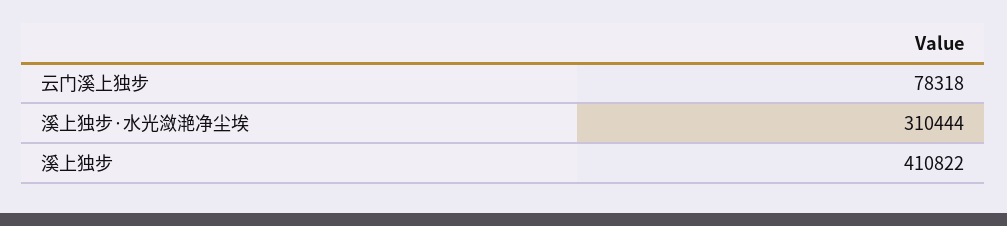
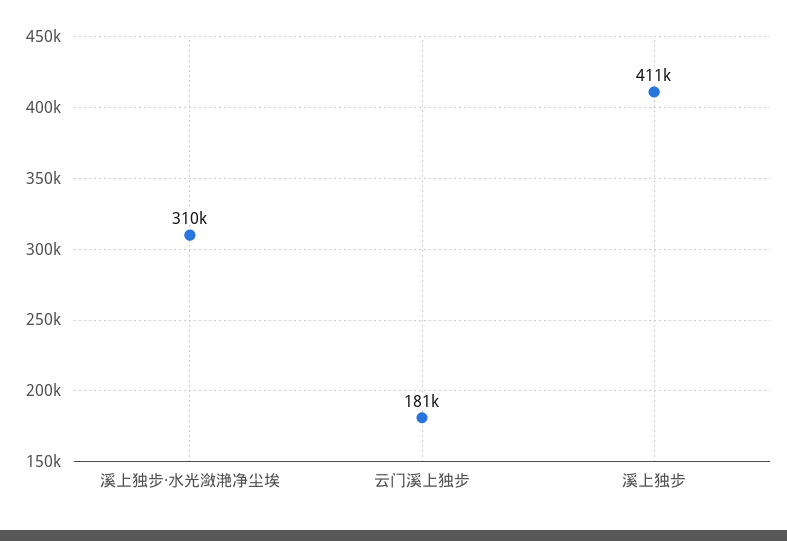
  {
-   "云门溪上独步": 78318,
+   "云门溪上独步": 181000,
    "溪上独步·水光潋滟净尘埃": 310444,
    "溪上独步": 410822
  }

